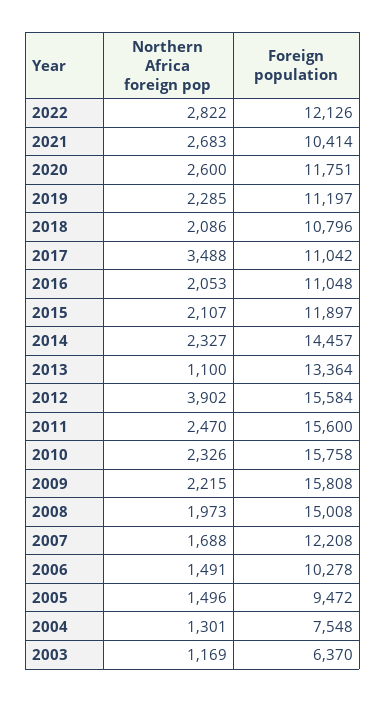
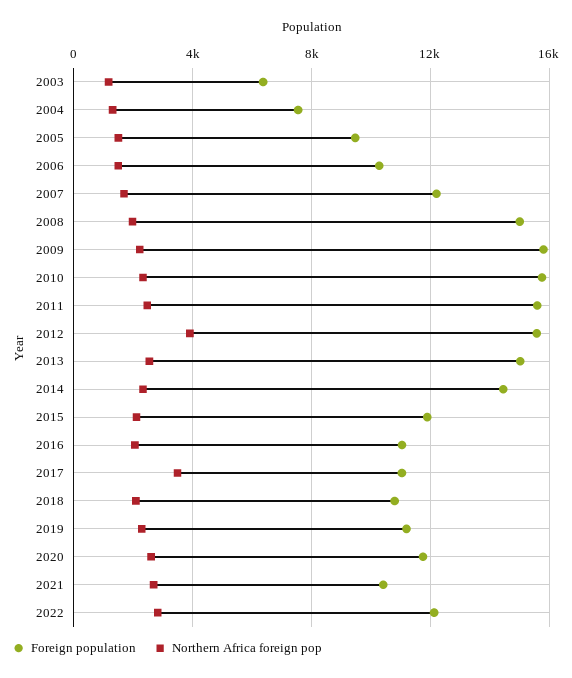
  {
    "Northern Africa foreign pop": {
      "2022": 2822,
      "2021": 2683,
      "2020": 2600,
      "2019": 2285,
      "2018": 2086,
      "2017": 3488,
      "2016": 2053,
      "2015": 2107,
      "2014": 2327,
-     "2013": 1100,
+     "2013": 2500,
      "2012": 3902,
      "2011": 2470,
      "2010": 2326,
      "2009": 2215,
      "2008": 1973,
      "2007": 1688,
      "2006": 1491,
      "2005": 1496,
      "2004": 1301,
      "2003": 1169
    },
    "Foreign population": {
      "2022": 12126,
      "2021": 10414,
      "2020": 11751,
      "2019": 11197,
      "2018": 10796,
      "2017": 11042,
      "2016": 11048,
      "2015": 11897,
      "2014": 14457,
-     "2013": 13364,
+     "2013": 15000,
      "2012": 15584,
      "2011": 15600,
      "2010": 15758,
      "2009": 15808,
      "2008": 15008,
      "2007": 12208,
      "2006": 10278,
      "2005": 9472,
      "2004": 7548,
      "2003": 6370
    }
  }

